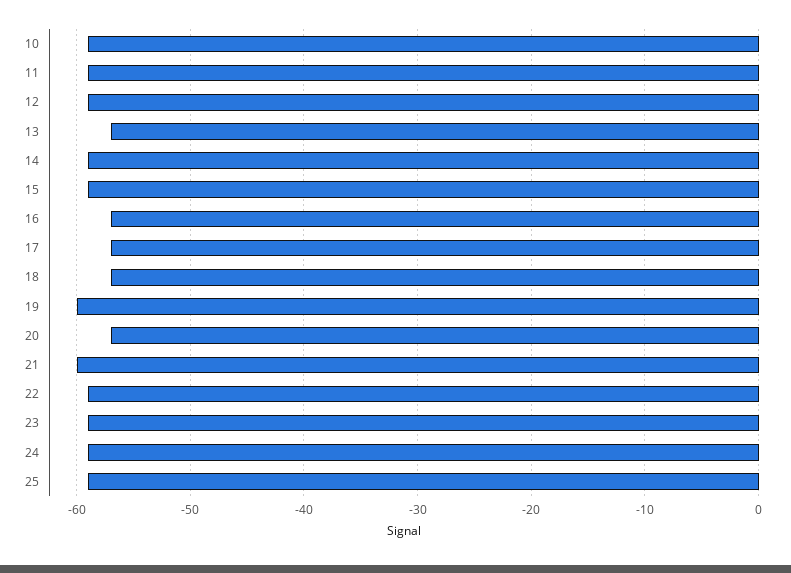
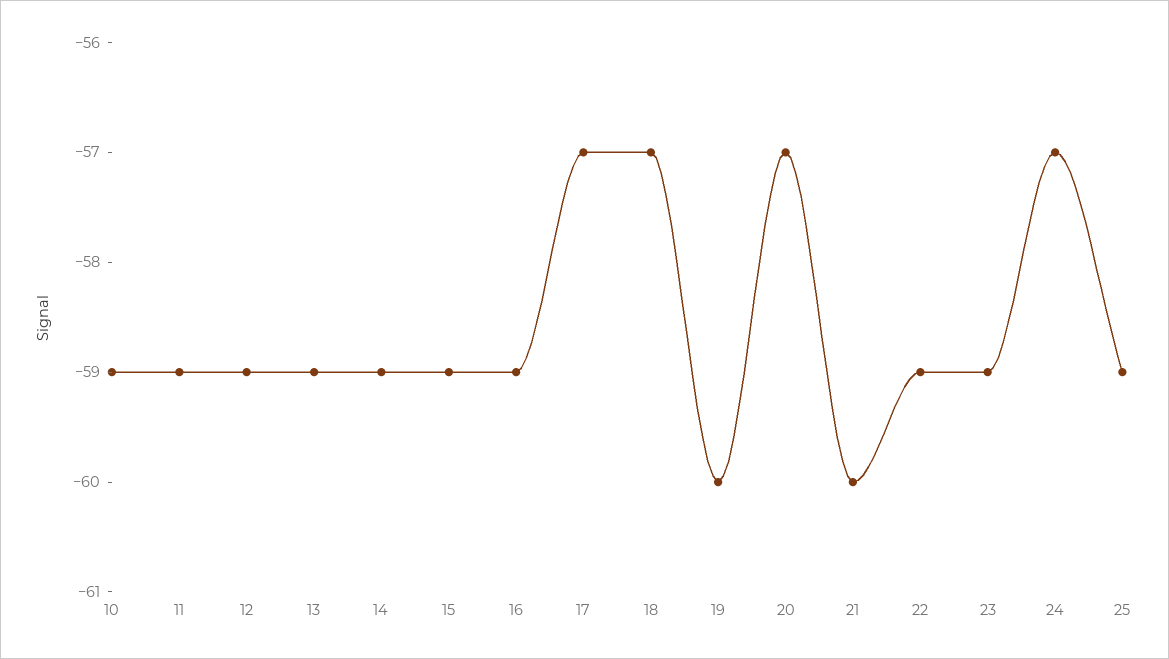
  {
    "10": -59,
    "11": -59,
    "12": -59,
-   "13": -57,
+   "13": -59,
    "14": -59,
    "15": -59,
-   "16": -57,
+   "16": -59,
    "17": -57,
    "18": -57,
    "19": -60,
    "20": -57,
    "21": -60,
    "22": -59,
    "23": -59,
-   "24": -59,
+   "24": -57,
    "25": -59
  }

